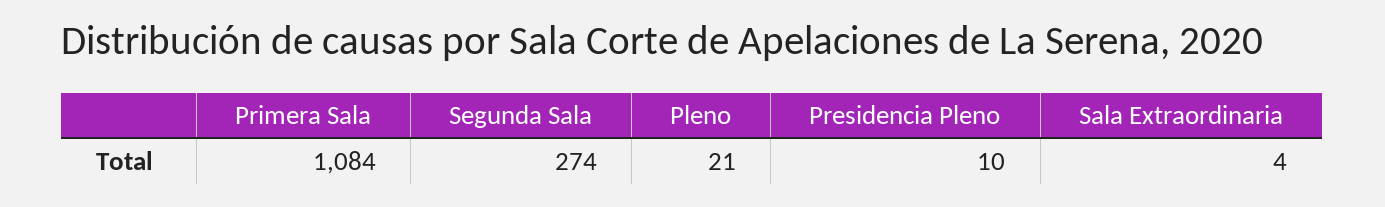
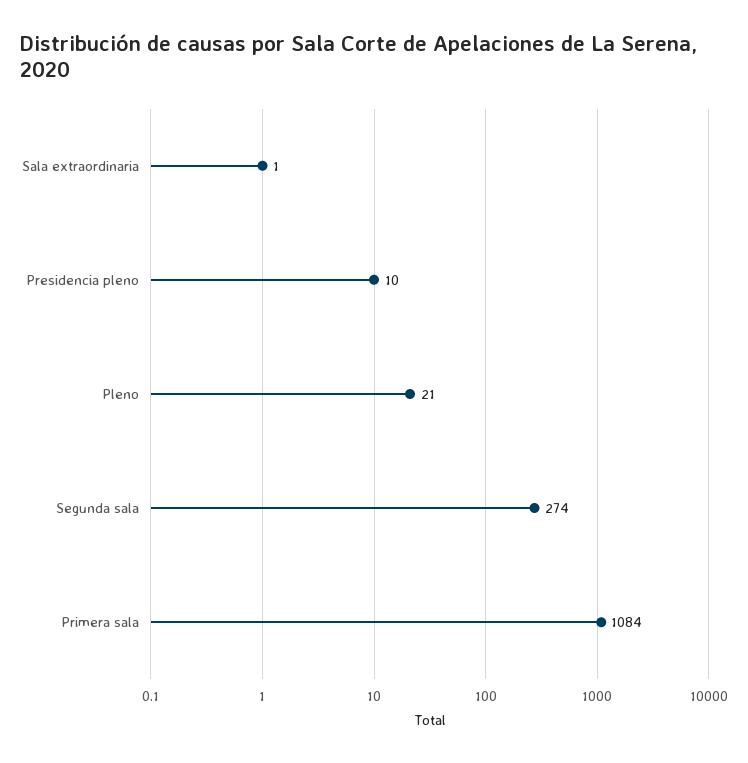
  {
    "Primera Sala": 1084,
    "Segunda Sala": 274,
    "Pleno": 21,
    "Presidencia Pleno": 10,
-   "Sala Extraordinaria": 4
+   "Sala Extraordinaria": 1
  }

